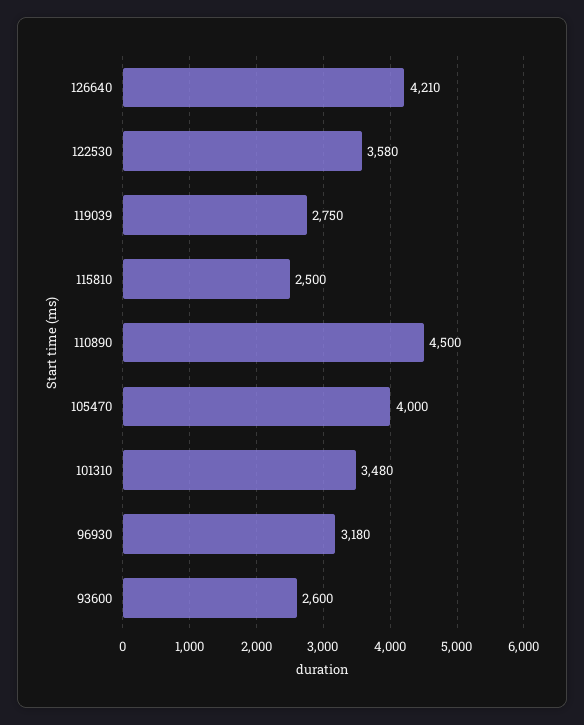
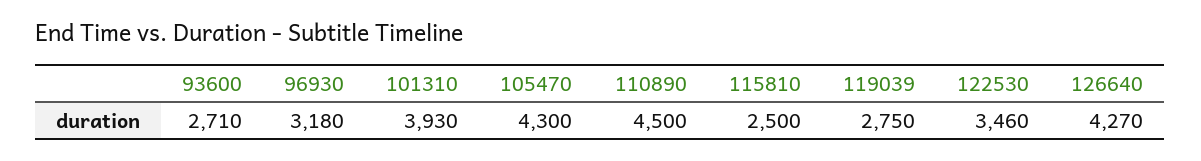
  {
-   "126640": 4210,
+   "126640": 4270,
-   "122530": 3580,
+   "122530": 3460,
    "119039": 2750,
    "115810": 2500,
    "110890": 4500,
-   "105470": 4000,
+   "105470": 4300,
-   "101310": 3480,
+   "101310": 3930,
    "96930": 3180,
-   "93600": 2600
+   "93600": 2710
  }

